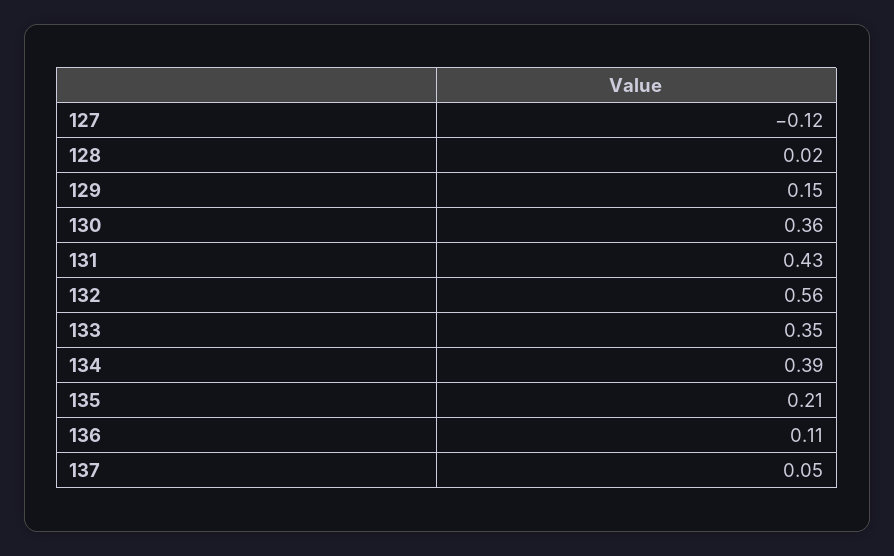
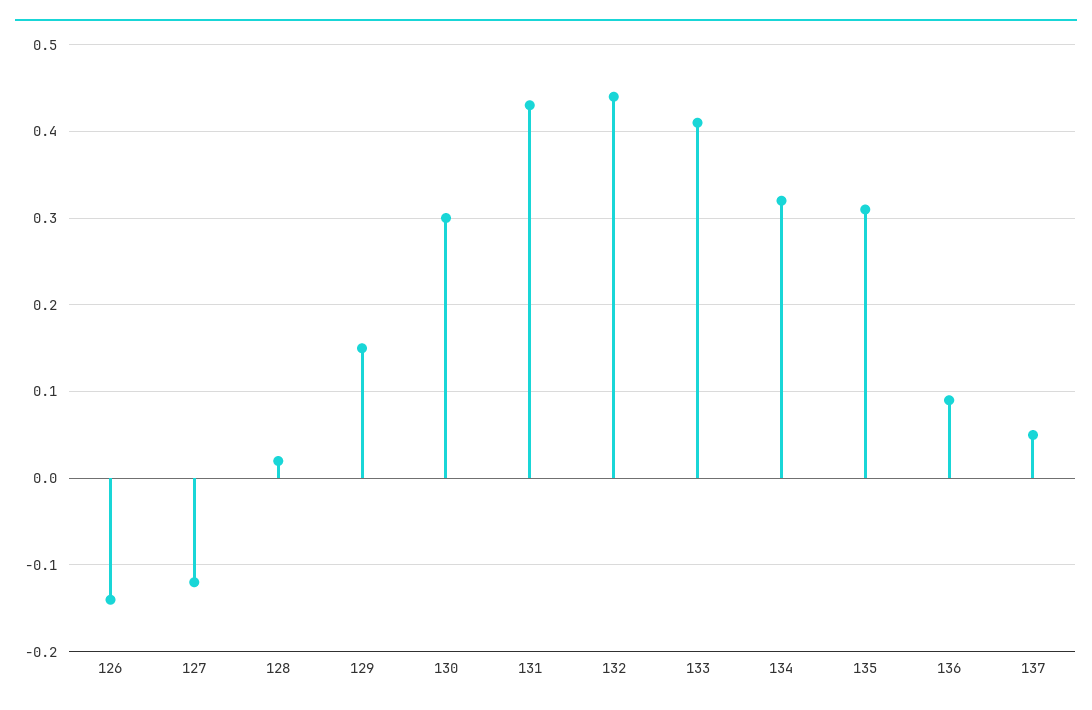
  {
    "127": -0.12,
    "128": 0.02,
    "129": 0.15,
-   "130": 0.36,
+   "130": 0.3,
    "131": 0.43,
-   "132": 0.56,
+   "132": 0.44,
-   "133": 0.35,
+   "133": 0.41,
-   "134": 0.39,
+   "134": 0.32,
-   "135": 0.21,
+   "135": 0.31,
-   "136": 0.11,
+   "136": 0.09,
-   "137": 0.05
+   "137": 0.05,
+   "126": -0.14
  }

